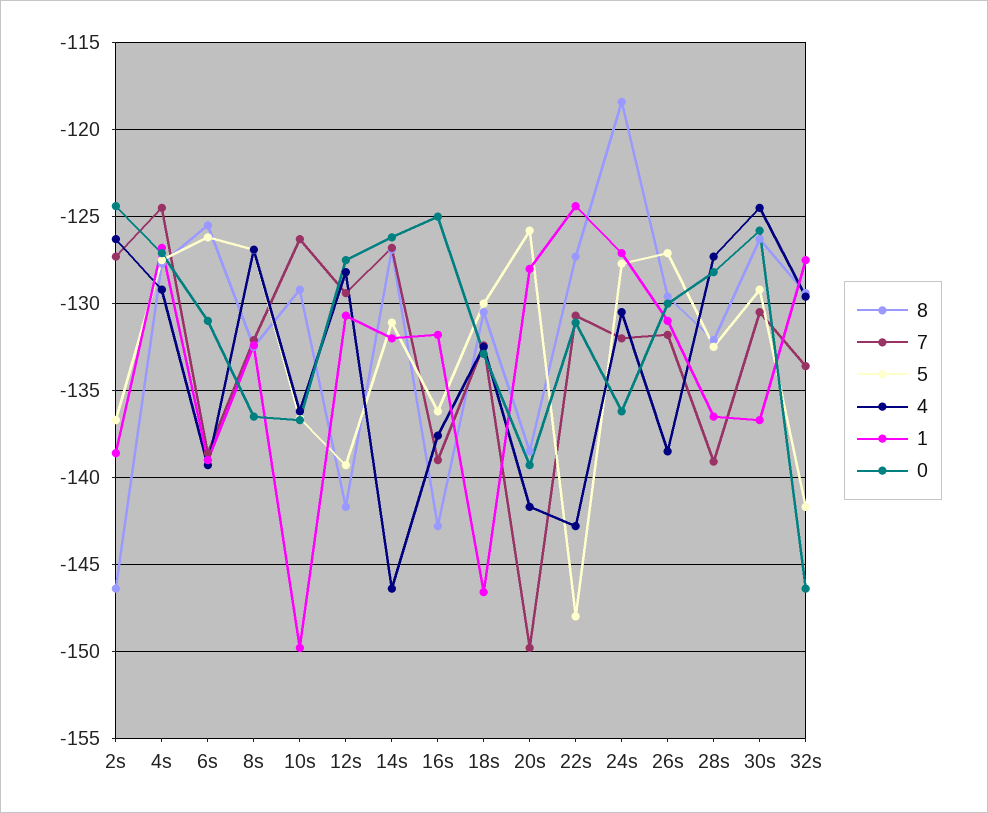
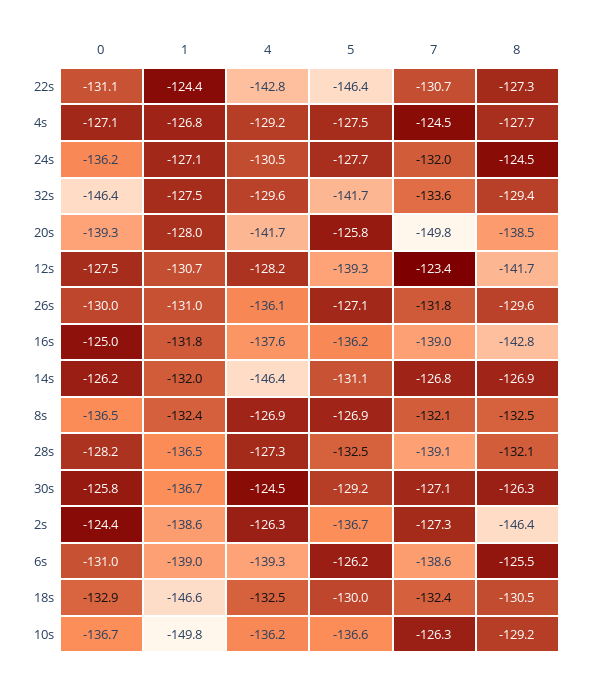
  {
    "8": {
      "2s": -146.4,
      "4s": -127.7,
      "6s": -125.5,
      "8s": -132.5,
      "10s": -129.2,
      "12s": -141.7,
      "14s": -126.9,
      "16s": -142.8,
      "18s": -130.5,
      "20s": -138.5,
      "22s": -127.3,
-     "24s": -118.5,
+     "24s": -124.5,
      "26s": -129.6,
      "28s": -132.1,
      "30s": -126.3,
      "32s": -129.4
    },
    "7": {
      "2s": -127.3,
      "4s": -124.5,
      "6s": -138.6,
      "8s": -132.1,
      "10s": -126.3,
-     "12s": -129.5,
+     "12s": -123.4,
      "14s": -126.8,
      "16s": -139,
      "18s": -132.4,
      "20s": -149.8,
      "22s": -130.7,
      "24s": -132,
      "26s": -131.8,
      "28s": -139.1,
-     "30s": -130.5,
+     "30s": -127.1,
      "32s": -133.6
    },
    "5": {
      "2s": -136.7,
      "4s": -127.5,
      "6s": -126.2,
      "8s": -126.9,
      "10s": -136.6,
      "12s": -139.3,
      "14s": -131.1,
      "16s": -136.2,
      "18s": -130,
      "20s": -125.8,
-     "22s": -148,
+     "22s": -146.4,
      "24s": -127.7,
      "26s": -127.1,
      "28s": -132.5,
      "30s": -129.2,
      "32s": -141.7
    },
    "4": {
      "2s": -126.3,
      "4s": -129.2,
      "6s": -139.3,
      "8s": -126.9,
      "10s": -136.2,
      "12s": -128.2,
      "14s": -146.4,
      "16s": -137.6,
      "18s": -132.5,
      "20s": -141.7,
      "22s": -142.8,
      "24s": -130.5,
-     "26s": -138.5,
+     "26s": -136.1,
      "28s": -127.3,
      "30s": -124.5,
      "32s": -129.6
    },
    "1": {
      "2s": -138.6,
      "4s": -126.8,
      "6s": -139,
      "8s": -132.4,
      "10s": -149.8,
      "12s": -130.7,
      "14s": -132,
      "16s": -131.8,
      "18s": -146.6,
      "20s": -128,
      "22s": -124.4,
      "24s": -127.1,
      "26s": -131,
      "28s": -136.5,
      "30s": -136.7,
      "32s": -127.5
    },
    "0": {
      "2s": -124.4,
      "4s": -127.1,
      "6s": -131,
      "8s": -136.5,
      "10s": -136.7,
      "12s": -127.5,
      "14s": -126.2,
      "16s": -125,
      "18s": -132.9,
      "20s": -139.3,
      "22s": -131.1,
      "24s": -136.2,
      "26s": -130,
      "28s": -128.2,
      "30s": -125.8,
      "32s": -146.4
    }
  }

